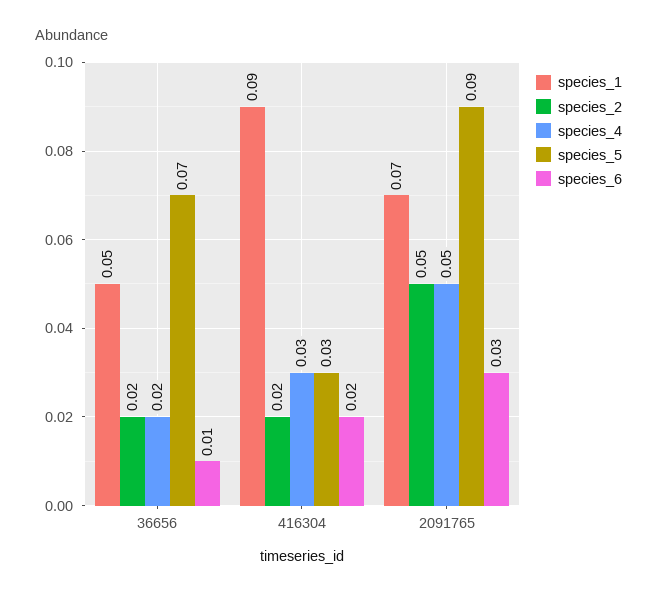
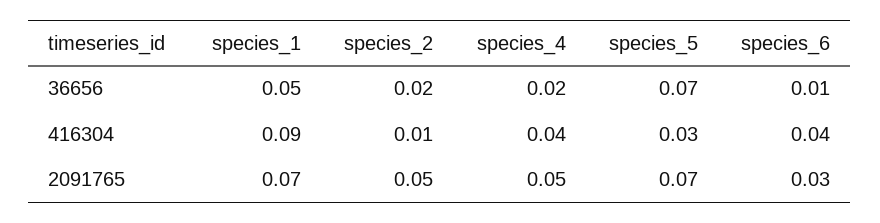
  {
    "species_1": {
      "36656": 0.05,
      "416304": 0.09,
      "2091765": 0.07
    },
    "species_2": {
      "36656": 0.02,
-     "416304": 0.02,
+     "416304": 0.01,
      "2091765": 0.05
    },
    "species_4": {
      "36656": 0.02,
-     "416304": 0.03,
+     "416304": 0.04,
      "2091765": 0.05
    },
    "species_5": {
      "36656": 0.07,
      "416304": 0.03,
-     "2091765": 0.09
+     "2091765": 0.07
    },
    "species_6": {
      "36656": 0.01,
-     "416304": 0.02,
+     "416304": 0.04,
      "2091765": 0.03
    }
  }

